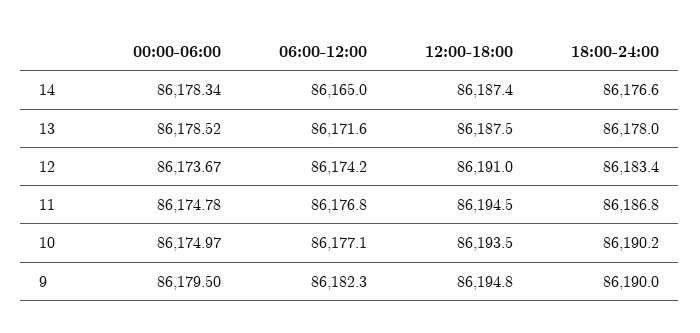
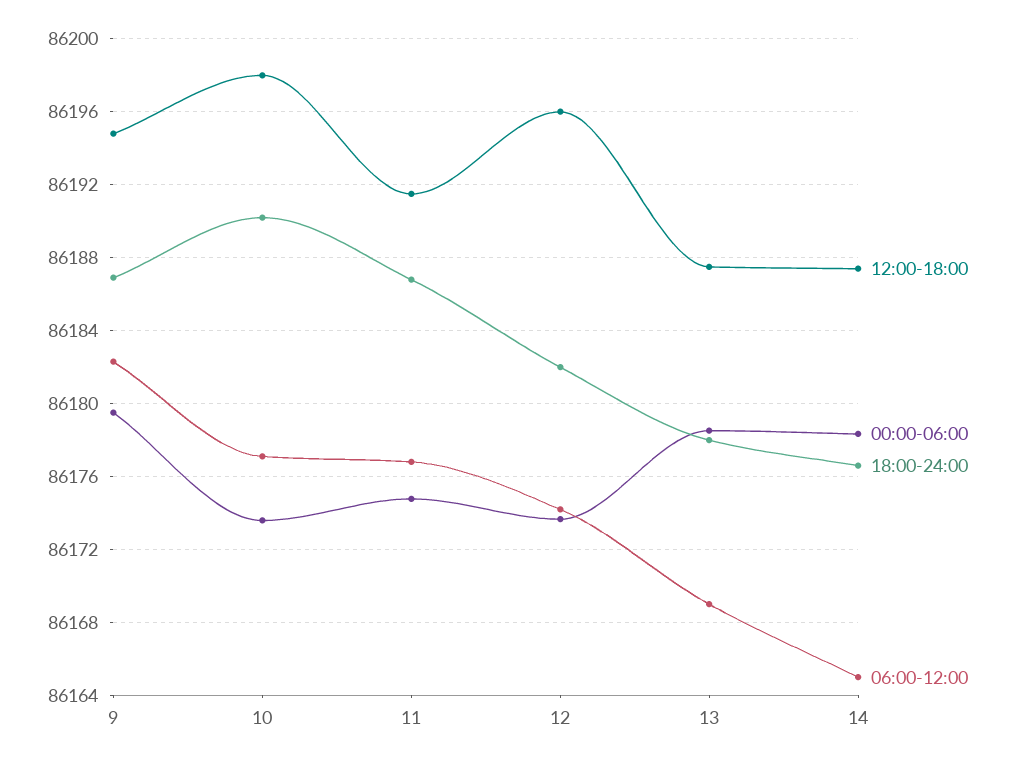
  {
    "00:00-06:00": {
      "14": 86178.34,
      "13": 86178.52,
      "12": 86173.67,
      "11": 86174.78,
-     "10": 86174.97,
+     "10": 86173.5,
      "9": 86179.5
    },
    "06:00-12:00": {
      "14": 86165,
-     "13": 86171.6,
+     "13": 86169,
      "12": 86174.2,
      "11": 86176.8,
      "10": 86177.1,
      "9": 86182.3
    },
    "12:00-18:00": {
      "14": 86187.4,
      "13": 86187.5,
-     "12": 86191,
+     "12": 86196,
-     "11": 86194.5,
+     "11": 86191.5,
-     "10": 86193.5,
+     "10": 86198,
      "9": 86194.8
    },
    "18:00-24:00": {
      "14": 86176.6,
      "13": 86178,
-     "12": 86183.4,
+     "12": 86182,
      "11": 86186.8,
      "10": 86190.2,
-     "9": 86190
+     "9": 86187
    }
  }

